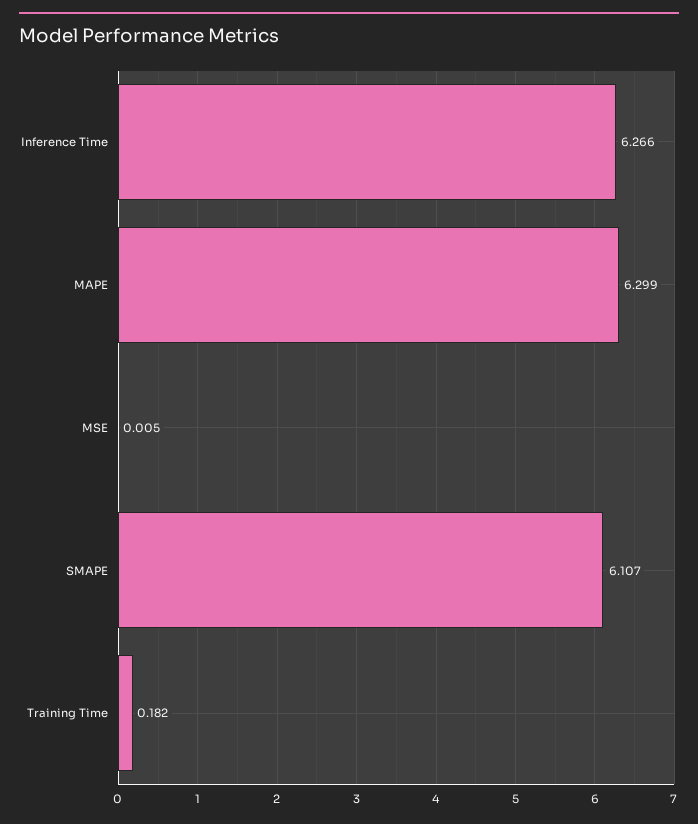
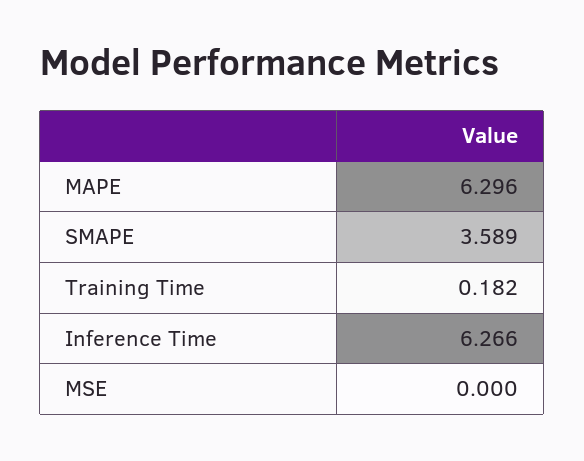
  {
    "Inference Time": 6.266,
-   "MAPE": 6.299,
+   "MAPE": 6.296,
-   "MSE": 0.005,
+   "MSE": 0,
-   "SMAPE": 6.107,
+   "SMAPE": 3.589,
    "Training Time": 0.182
  }

